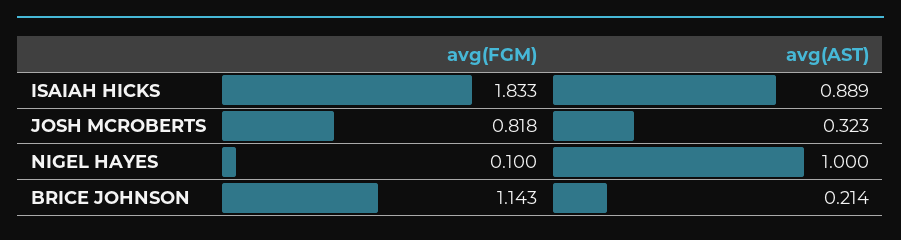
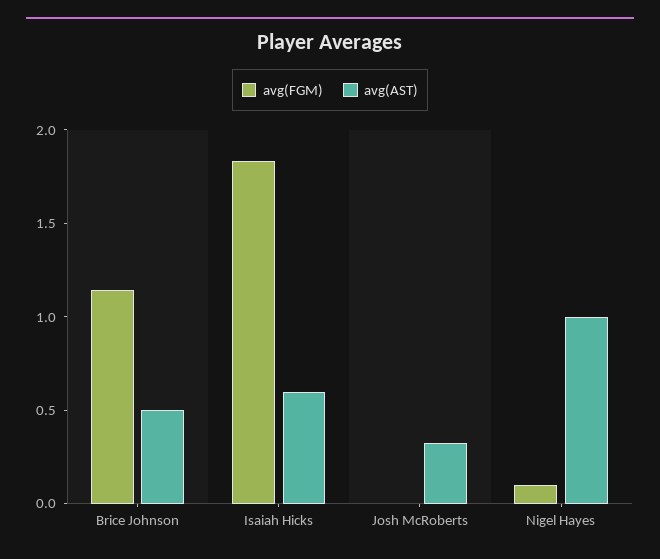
  {
    "avg(FGM)": {
      "ISAIAH HICKS": 1.833,
-     "JOSH MCROBERTS": 0.818,
+     "JOSH MCROBERTS": 0,
      "NIGEL HAYES": 0.1,
      "BRICE JOHNSON": 1.143
    },
    "avg(AST)": {
-     "ISAIAH HICKS": 0.889,
+     "ISAIAH HICKS": 0.6,
      "JOSH MCROBERTS": 0.323,
      "NIGEL HAYES": 1,
-     "BRICE JOHNSON": 0.214
+     "BRICE JOHNSON": 0.5
    }
  }

